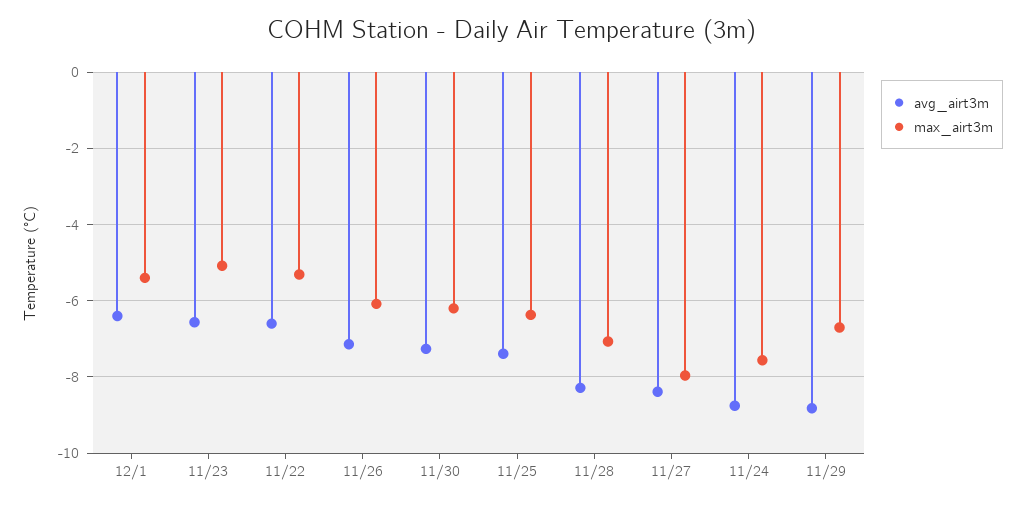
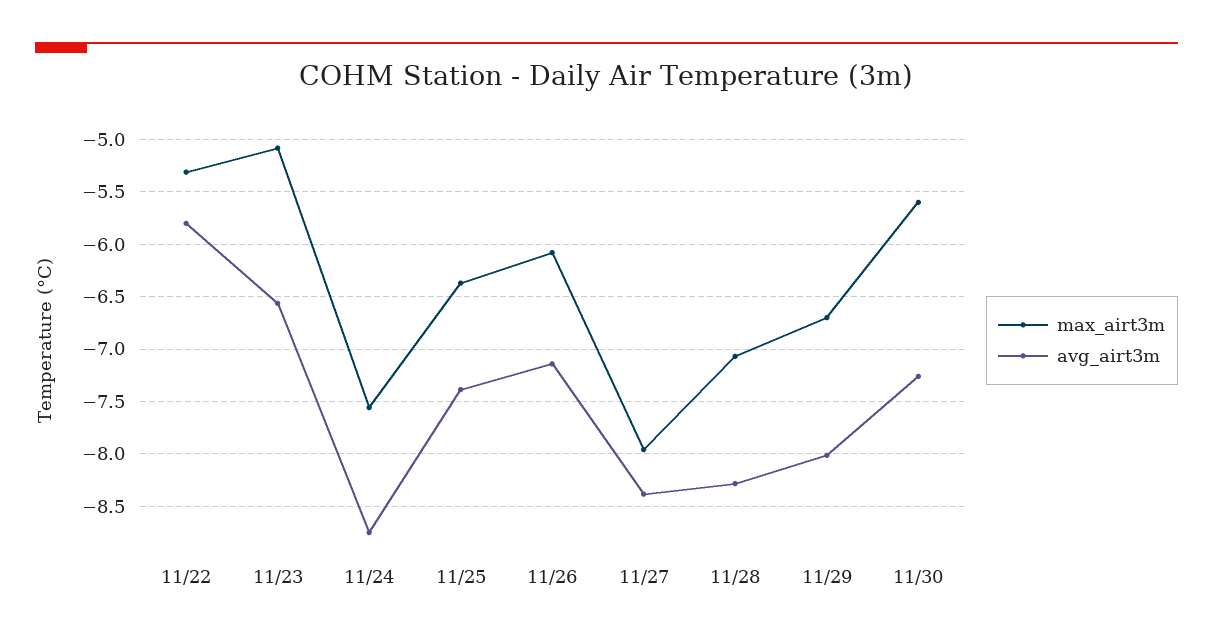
  {
    "avg_airt3m": {
-     "12/1": -6.4,
      "11/23": -6.6,
-     "11/22": -6.6,
+     "11/22": -5.8,
      "11/26": -7.1,
      "11/30": -7.3,
      "11/25": -7.4,
      "11/28": -8.3,
      "11/27": -8.4,
      "11/24": -8.8,
-     "11/29": -8.8
+     "11/29": -8
    },
    "max_airt3m": {
-     "12/1": -5.4,
      "11/23": -5.1,
      "11/22": -5.3,
      "11/26": -6.1,
-     "11/30": -6.2,
+     "11/30": -5.6,
      "11/25": -6.4,
      "11/28": -7.1,
      "11/27": -8,
      "11/24": -7.6,
      "11/29": -6.7
    }
  }

